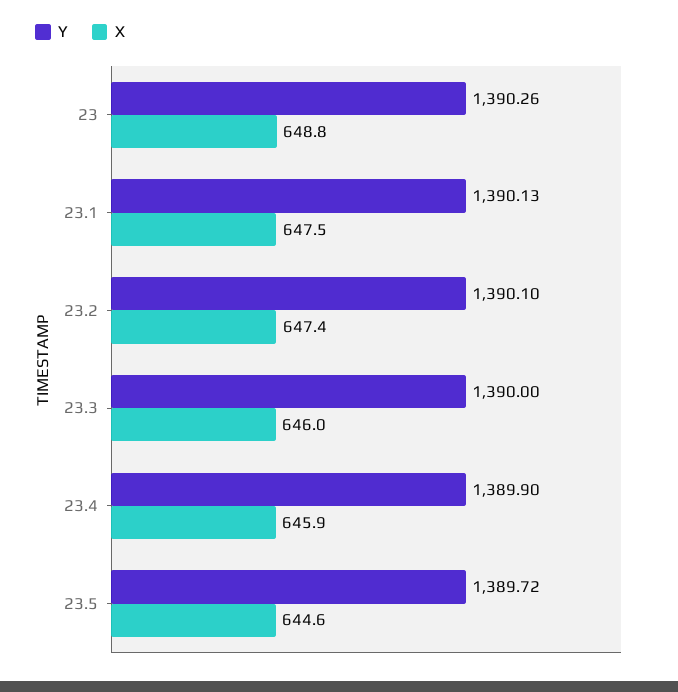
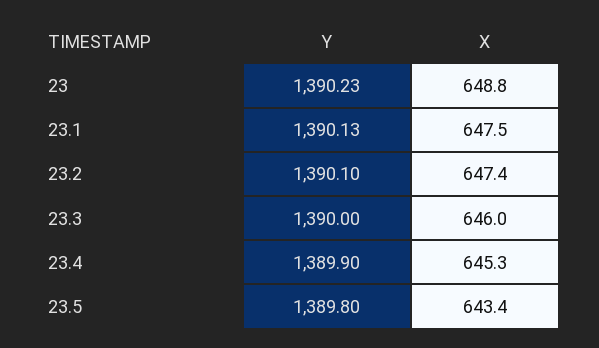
  {
    "Y": {
-     "23": 1390.26,
+     "23": 1390.23,
      "23.1": 1390.13,
      "23.2": 1390.1,
      "23.3": 1390,
      "23.4": 1389.9,
-     "23.5": 1389.72
+     "23.5": 1389.8
    },
    "X": {
      "23": 648.8,
      "23.1": 647.5,
      "23.2": 647.4,
      "23.3": 646,
-     "23.4": 645.9,
+     "23.4": 645.3,
-     "23.5": 644.6
+     "23.5": 643.4
    }
  }

